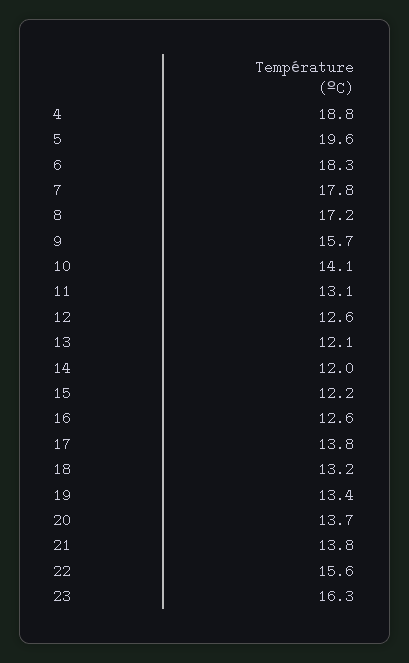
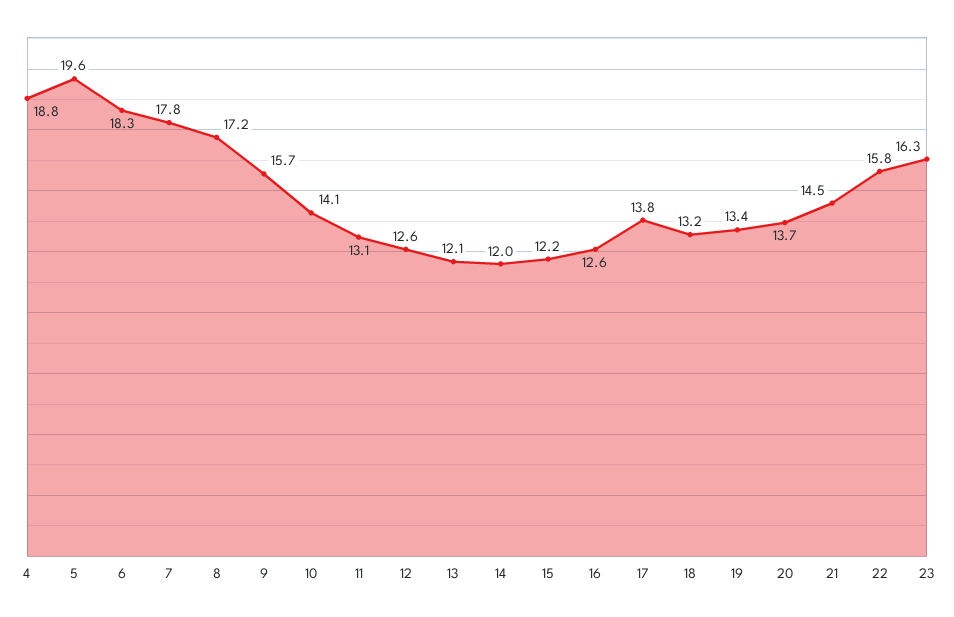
  {
    "4": 18.8,
    "5": 19.6,
    "6": 18.3,
    "7": 17.8,
    "8": 17.2,
    "9": 15.7,
    "10": 14.1,
    "11": 13.1,
    "12": 12.6,
    "13": 12.1,
    "14": 12,
    "15": 12.2,
    "16": 12.6,
    "17": 13.8,
    "18": 13.2,
    "19": 13.4,
    "20": 13.7,
-   "21": 13.8,
+   "21": 14.5,
-   "22": 15.6,
+   "22": 15.8,
    "23": 16.3
  }

